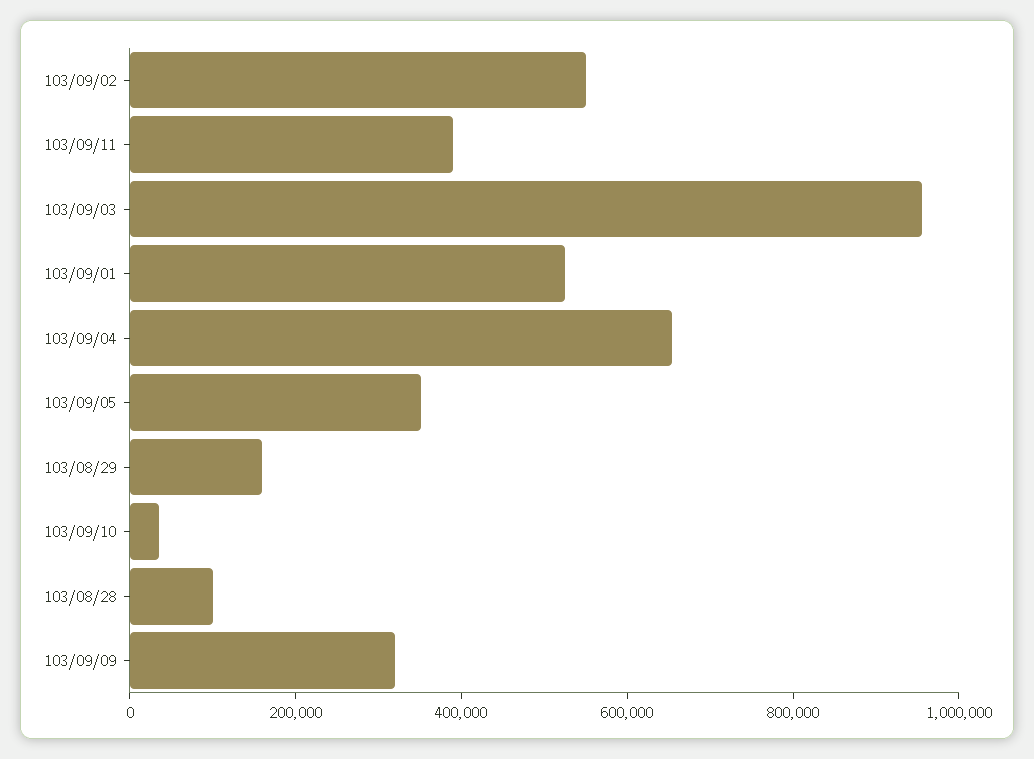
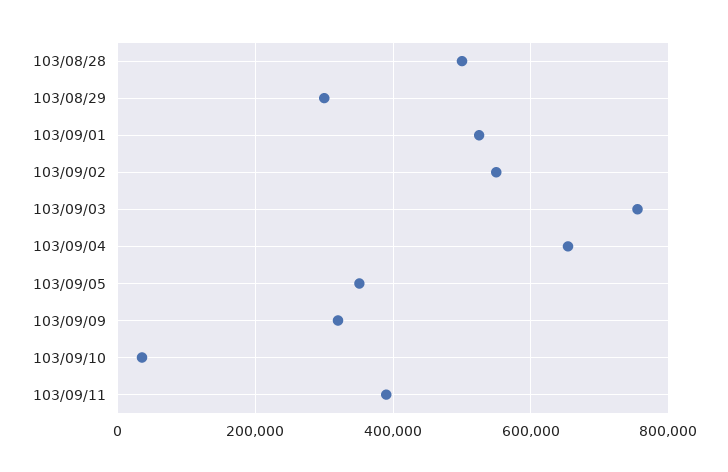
  {
    "103/09/02": 560000,
    "103/09/11": 400000,
-   "103/09/03": 950000,
+   "103/09/03": 760000,
    "103/09/01": 520000,
    "103/09/04": 660000,
    "103/09/05": 360000,
-   "103/08/29": 150000,
+   "103/08/29": 300000,
    "103/09/10": 40000,
-   "103/08/28": 100000,
+   "103/08/28": 500000,
    "103/09/09": 320000
  }

